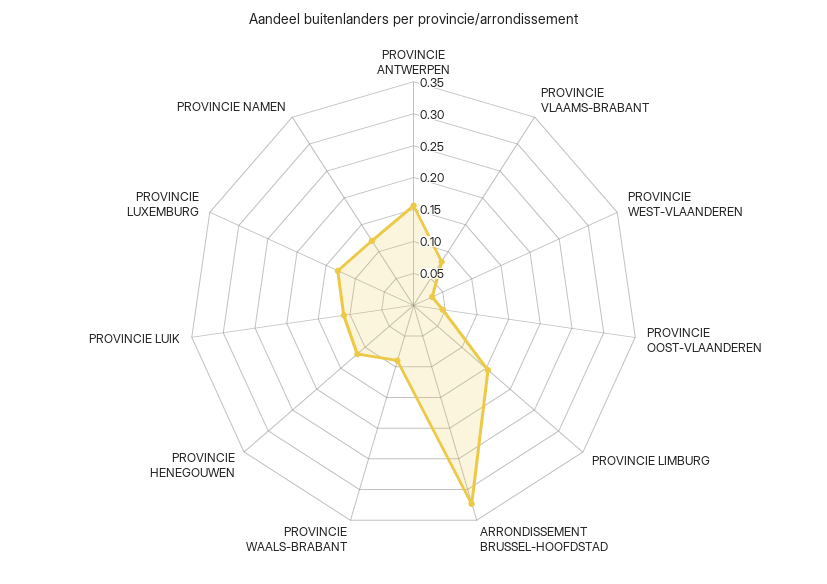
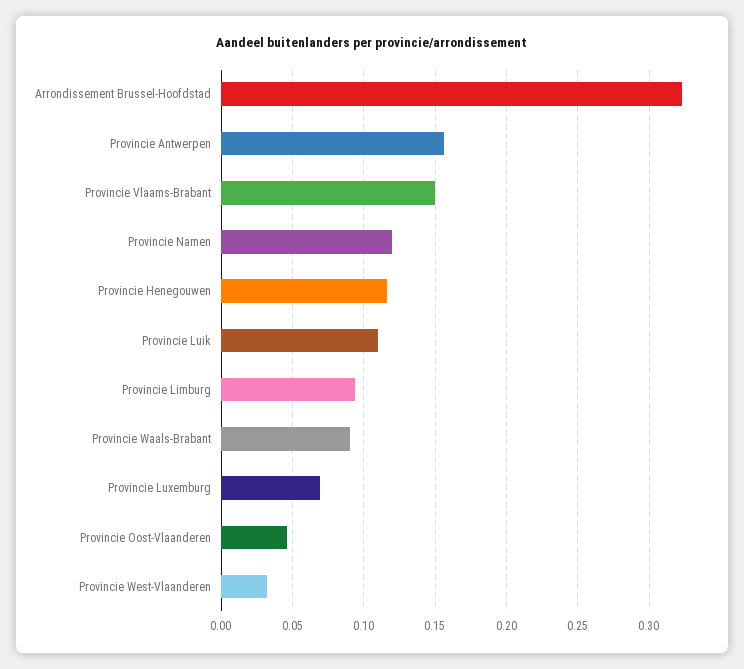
  {
    "PROVINCIE ANTWERPEN": 0.155,
-   "PROVINCIE VLAAMS-BRABANT": 0.075,
+   "PROVINCIE VLAAMS-BRABANT": 0.15,
    "PROVINCIE WEST-VLAANDEREN": 0.03,
    "PROVINCIE OOST-VLAANDEREN": 0.045,
-   "PROVINCIE LIMBURG": 0.15,
+   "PROVINCIE LIMBURG": 0.095,
    "ARRONDISSEMENT BRUSSEL-HOOFDSTAD": 0.325,
    "PROVINCIE WAALS-BRABANT": 0.09,
    "PROVINCIE HENEGOUWEN": 0.115,
    "PROVINCIE LUIK": 0.11,
-   "PROVINCIE LUXEMBURG": 0.125,
+   "PROVINCIE LUXEMBURG": 0.07,
    "PROVINCIE NAMEN": 0.12
  }

